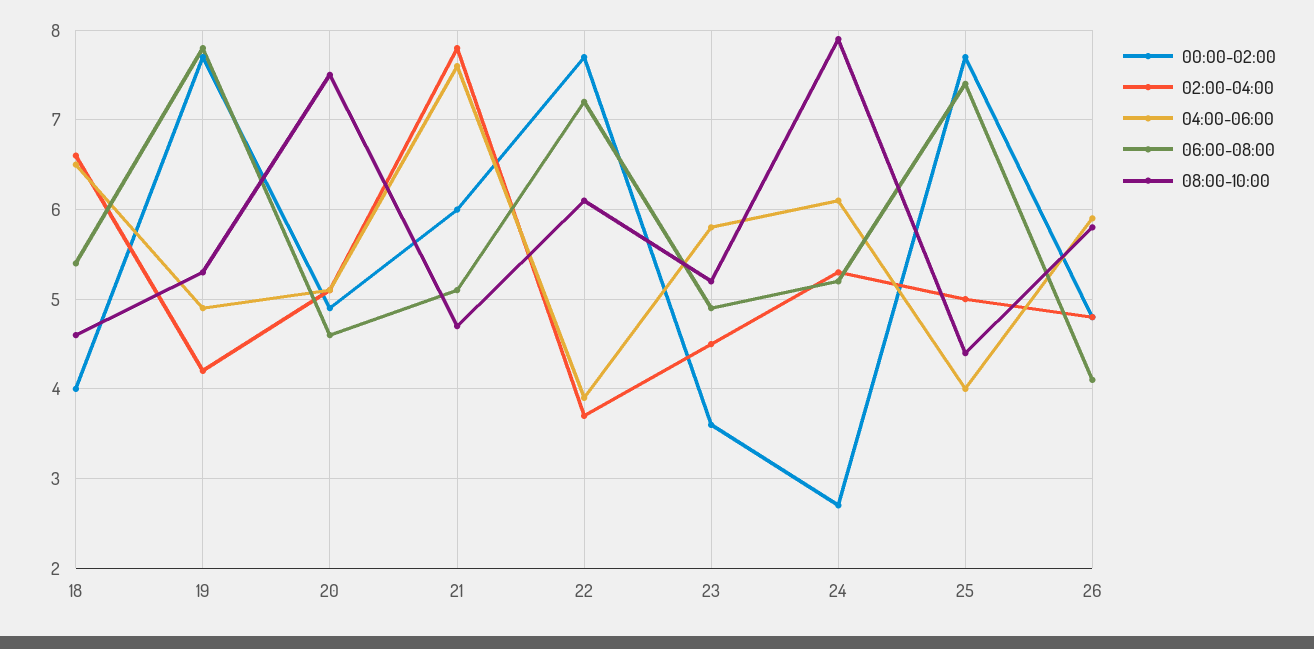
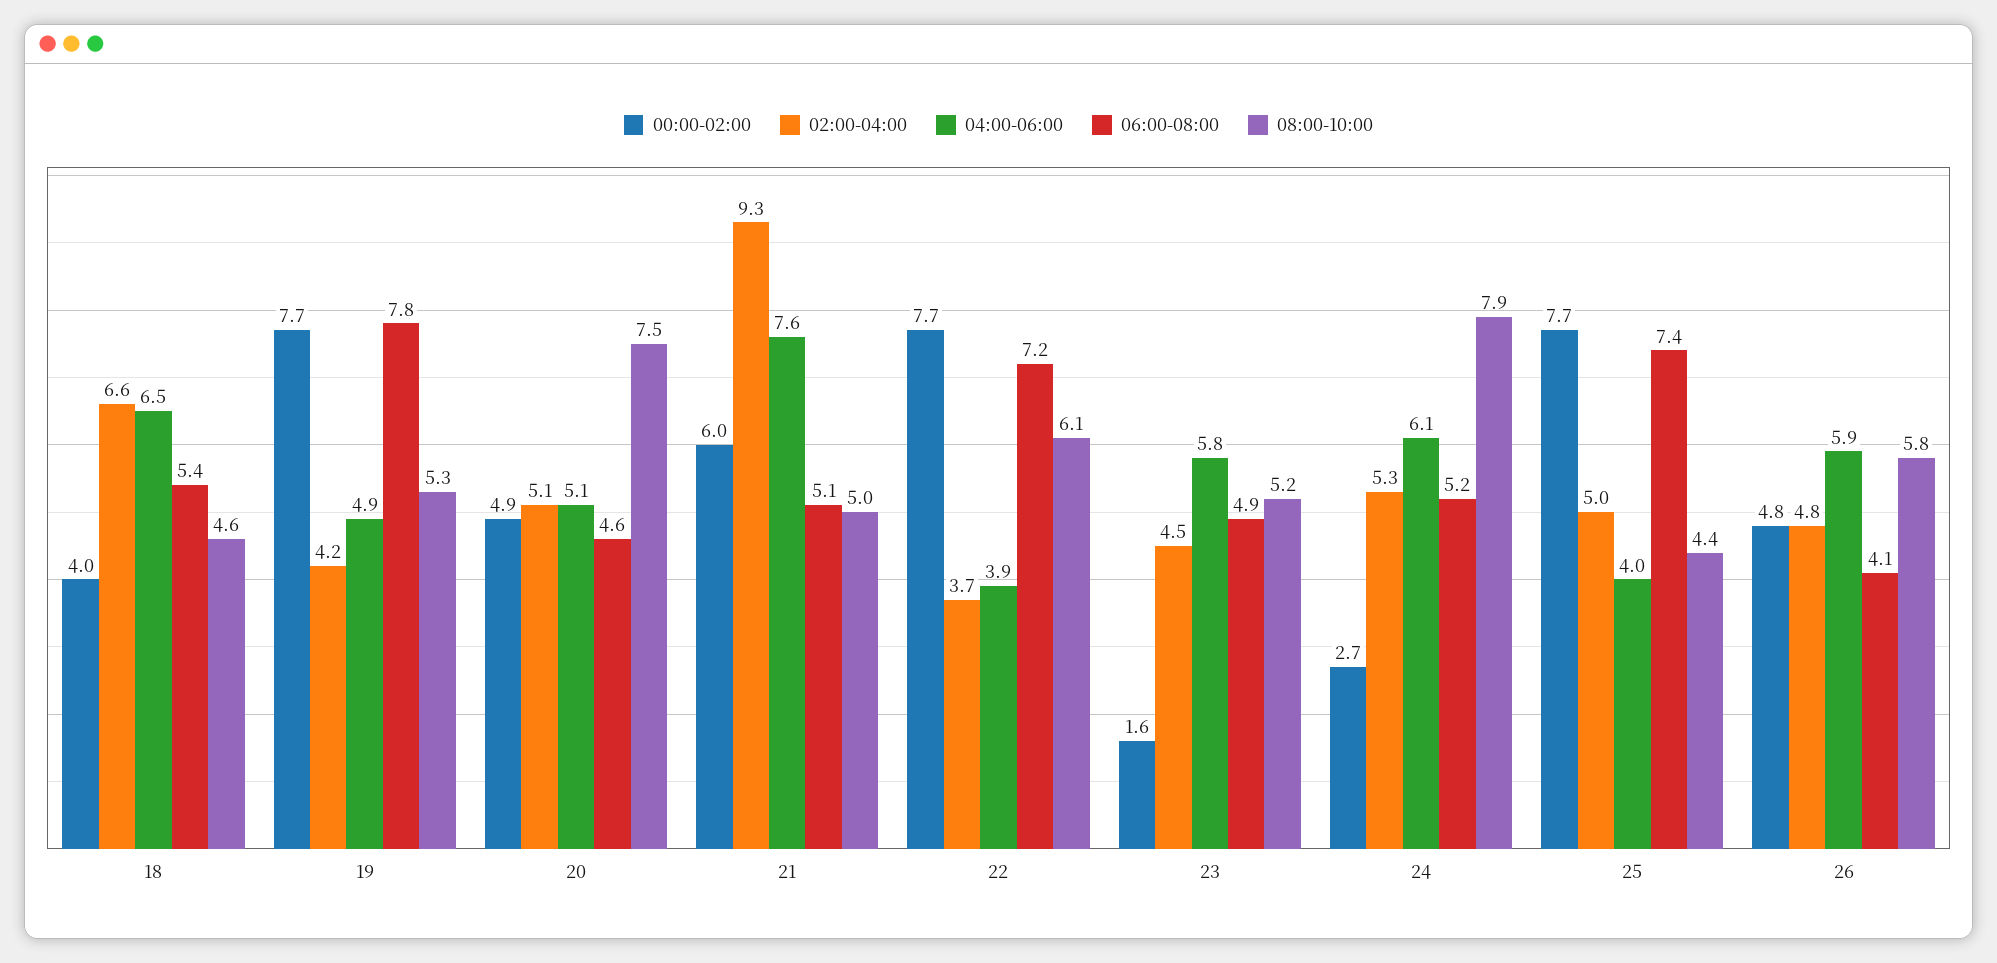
  {
    "00:00-02:00": {
      "18": 4,
      "19": 7.7,
      "20": 4.9,
      "21": 6,
      "22": 7.7,
-     "23": 3.6,
+     "23": 1.6,
      "24": 2.7,
      "25": 7.7,
      "26": 4.8
    },
    "02:00-04:00": {
      "18": 6.6,
      "19": 4.2,
      "20": 5.1,
-     "21": 7.8,
+     "21": 9.3,
      "22": 3.7,
      "23": 4.5,
      "24": 5.3,
      "25": 5,
      "26": 4.8
    },
    "04:00-06:00": {
      "18": 6.5,
      "19": 4.9,
      "20": 5.1,
      "21": 7.6,
      "22": 3.9,
      "23": 5.8,
      "24": 6.1,
      "25": 4,
      "26": 5.9
    },
    "06:00-08:00": {
      "18": 5.4,
      "19": 7.8,
      "20": 4.6,
      "21": 5.1,
      "22": 7.2,
      "23": 4.9,
      "24": 5.2,
      "25": 7.4,
      "26": 4.1
    },
    "08:00-10:00": {
      "18": 4.6,
      "19": 5.3,
      "20": 7.5,
-     "21": 4.7,
+     "21": 5,
      "22": 6.1,
      "23": 5.2,
      "24": 7.9,
      "25": 4.4,
      "26": 5.8
    }
  }

